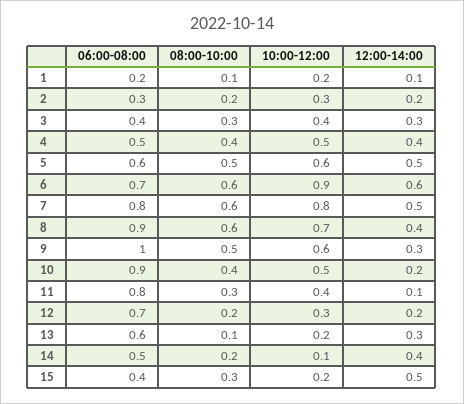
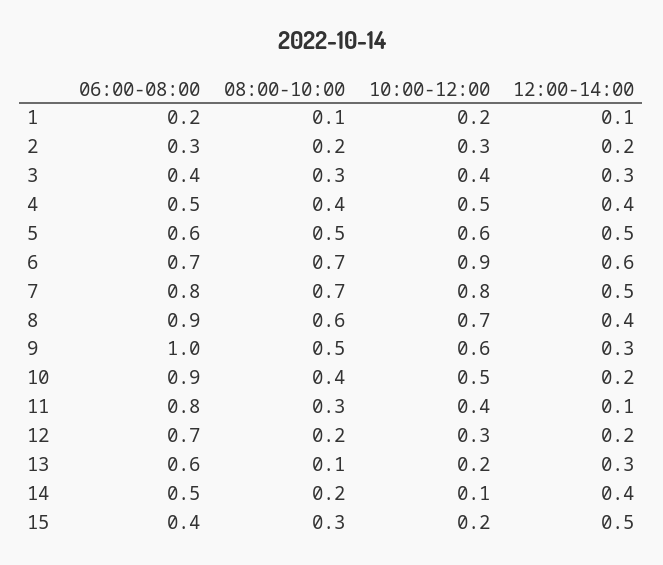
  {
    "06:00-08:00": {
      "1": 0.2,
      "2": 0.3,
      "3": 0.4,
      "4": 0.5,
      "5": 0.6,
      "6": 0.7,
      "7": 0.8,
      "8": 0.9,
      "9": 1,
      "10": 0.9,
      "11": 0.8,
      "12": 0.7,
      "13": 0.6,
      "14": 0.5,
      "15": 0.4
    },
    "08:00-10:00": {
      "1": 0.1,
      "2": 0.2,
      "3": 0.3,
      "4": 0.4,
      "5": 0.5,
-     "6": 0.6,
+     "6": 0.7,
-     "7": 0.6,
+     "7": 0.7,
      "8": 0.6,
      "9": 0.5,
      "10": 0.4,
      "11": 0.3,
      "12": 0.2,
      "13": 0.1,
      "14": 0.2,
      "15": 0.3
    },
    "10:00-12:00": {
      "1": 0.2,
      "2": 0.3,
      "3": 0.4,
      "4": 0.5,
      "5": 0.6,
      "6": 0.9,
      "7": 0.8,
      "8": 0.7,
      "9": 0.6,
      "10": 0.5,
      "11": 0.4,
      "12": 0.3,
      "13": 0.2,
      "14": 0.1,
      "15": 0.2
    },
    "12:00-14:00": {
      "1": 0.1,
      "2": 0.2,
      "3": 0.3,
      "4": 0.4,
      "5": 0.5,
      "6": 0.6,
      "7": 0.5,
      "8": 0.4,
      "9": 0.3,
      "10": 0.2,
      "11": 0.1,
      "12": 0.2,
      "13": 0.3,
      "14": 0.4,
      "15": 0.5
    }
  }

